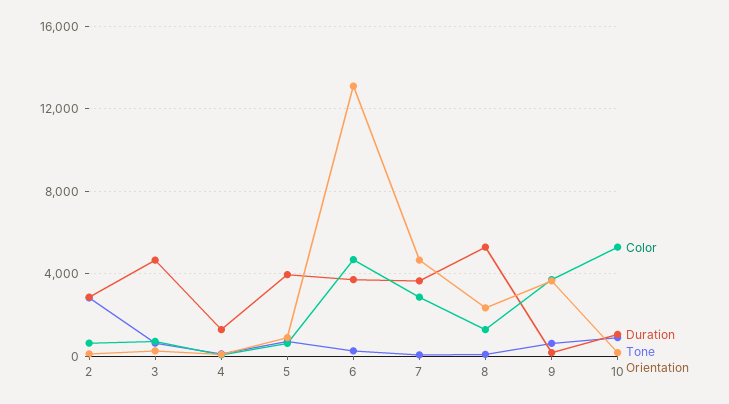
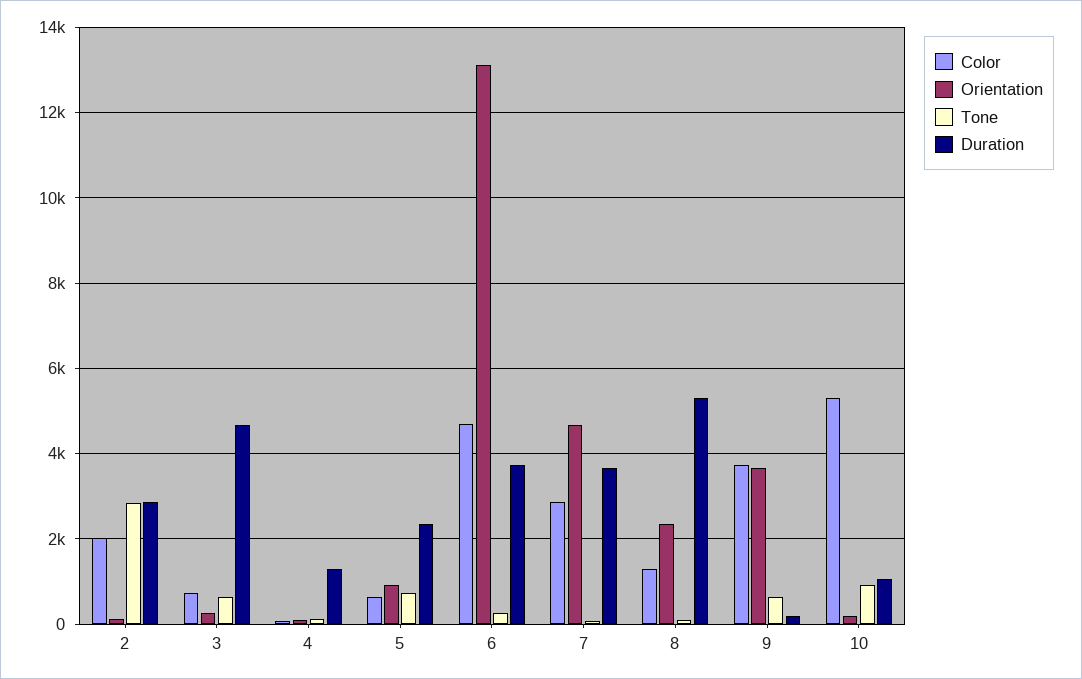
  {
    "Color": {
-     "2": 500,
+     "2": 2000,
      "3": 800,
      "4": 0,
      "5": 600,
      "6": 4600,
      "7": 2800,
      "8": 1200,
      "9": 3800,
      "10": 5200
    },
    "Duration": {
      "2": 2800,
      "3": 4600,
      "4": 1200,
-     "5": 4000,
+     "5": 2400,
      "6": 3800,
      "7": 3600,
      "8": 5200,
      "9": 200,
      "10": 1000
    },
    "Tone": {
      "2": 2800,
      "3": 600,
      "4": 200,
      "5": 800,
      "6": 200,
      "7": 0,
      "8": 0,
      "9": 600,
      "10": 1000
    },
    "Orientation": {
      "2": 200,
      "3": 200,
      "4": 0,
      "5": 1000,
      "6": 13200,
      "7": 4600,
      "8": 2400,
      "9": 3600,
      "10": 200
    }
  }

